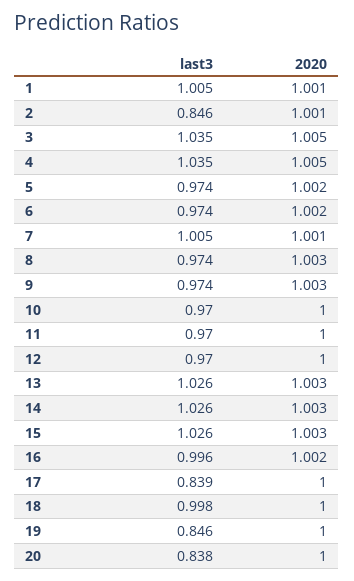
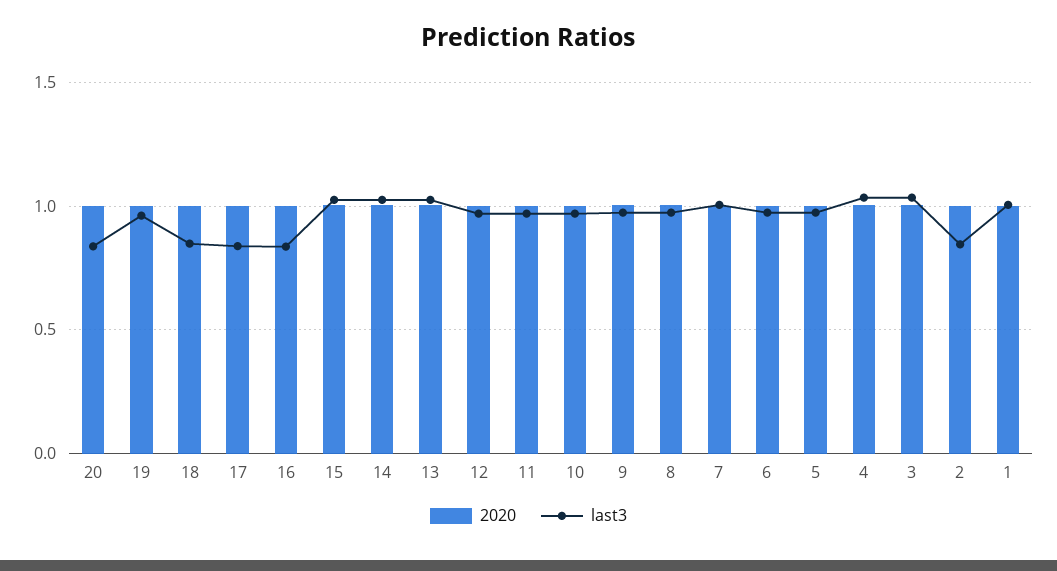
  {
    "last3": {
      "1": 1.005,
      "2": 0.846,
      "3": 1.035,
      "4": 1.035,
      "5": 0.974,
      "6": 0.974,
      "7": 1.005,
      "8": 0.974,
      "9": 0.974,
      "10": 0.97,
      "11": 0.97,
      "12": 0.97,
      "13": 1.026,
      "14": 1.026,
      "15": 1.026,
-     "16": 0.996,
+     "16": 0.85,
      "17": 0.839,
-     "18": 0.998,
+     "18": 0.85,
-     "19": 0.846,
+     "19": 0.95,
      "20": 0.838
    },
    "2020": {
      "1": 1.001,
      "2": 1.001,
      "3": 1.005,
      "4": 1.005,
      "5": 1.002,
      "6": 1.002,
      "7": 1.001,
      "8": 1.003,
      "9": 1.003,
      "10": 1,
      "11": 1,
      "12": 1,
      "13": 1.003,
      "14": 1.003,
      "15": 1.003,
      "16": 1.002,
      "17": 1,
      "18": 1,
      "19": 1,
      "20": 1
    }
  }

